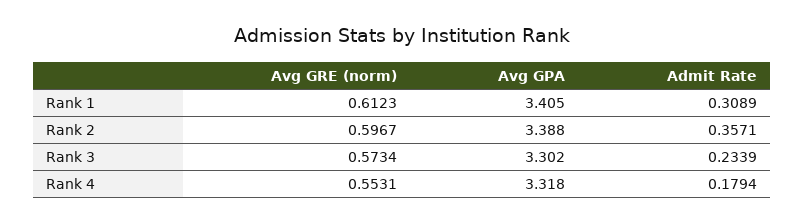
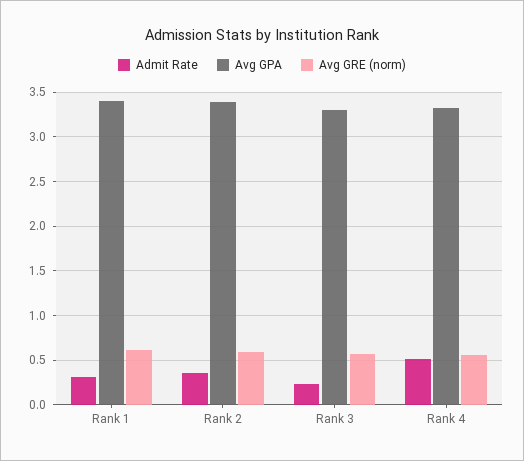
  {
    "Avg GRE (norm)": {
      "Rank 1": 0.6123,
      "Rank 2": 0.5967,
      "Rank 3": 0.5734,
      "Rank 4": 0.5531
    },
    "Avg GPA": {
      "Rank 1": 3.405,
      "Rank 2": 3.388,
      "Rank 3": 3.302,
      "Rank 4": 3.318
    },
    "Admit Rate": {
      "Rank 1": 0.3089,
      "Rank 2": 0.3571,
      "Rank 3": 0.2339,
-     "Rank 4": 0.1794
+     "Rank 4": 0.5
    }
  }

